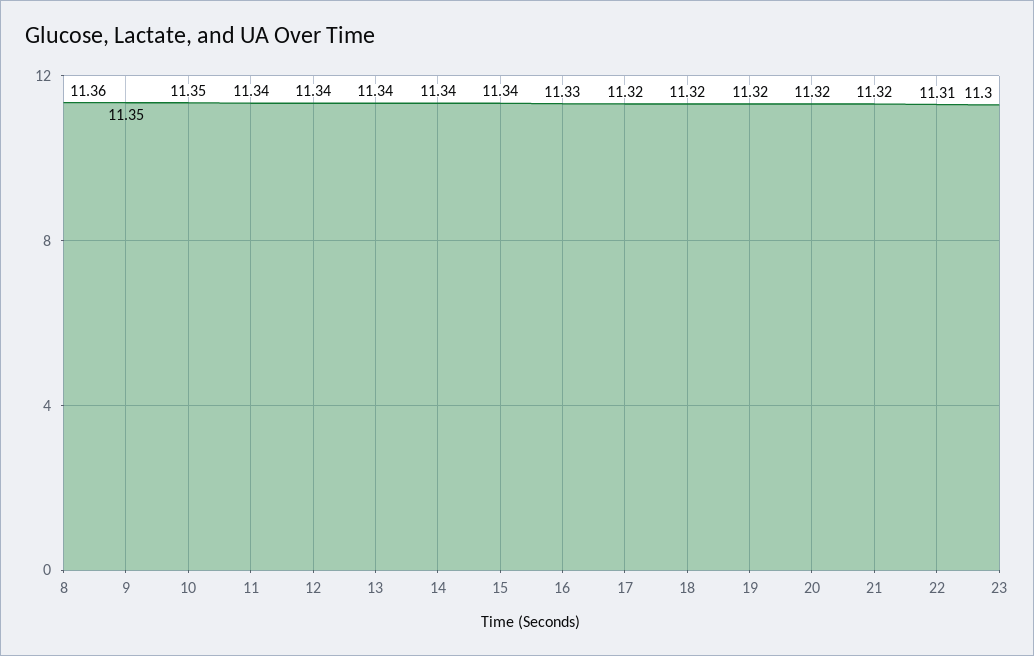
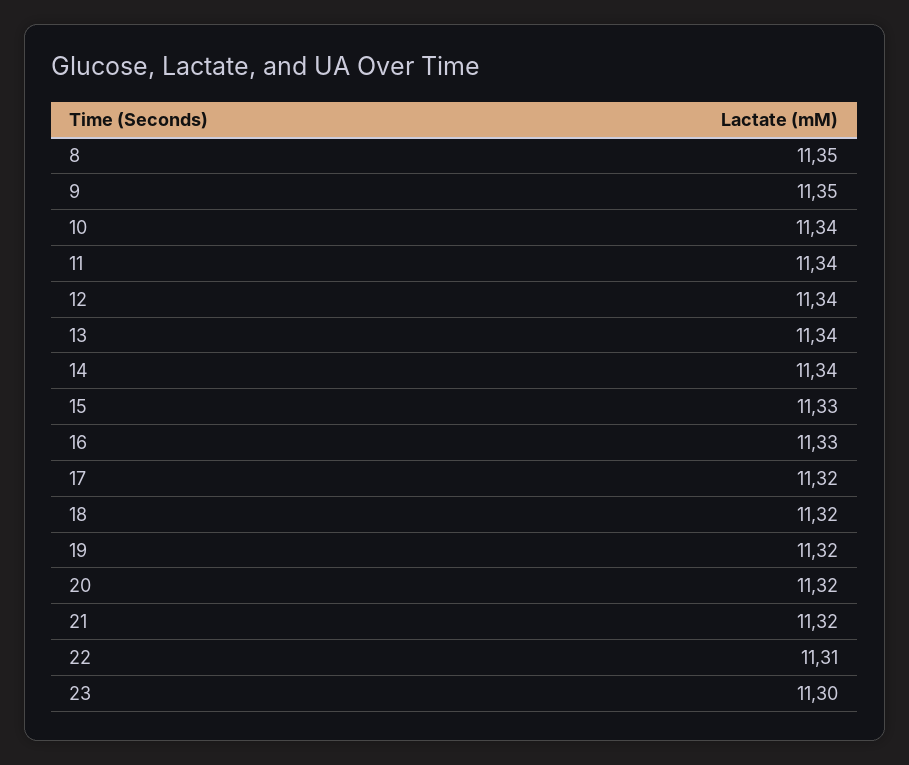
  {
-   "8": 11.36,
+   "8": 11.35,
    "9": 11.35,
-   "10": 11.35,
+   "10": 11.34,
    "11": 11.34,
    "12": 11.34,
    "13": 11.34,
    "14": 11.34,
-   "15": 11.34,
+   "15": 11.33,
    "16": 11.33,
    "17": 11.32,
    "18": 11.32,
    "19": 11.32,
    "20": 11.32,
    "21": 11.32,
    "22": 11.31,
    "23": 11.3
  }

